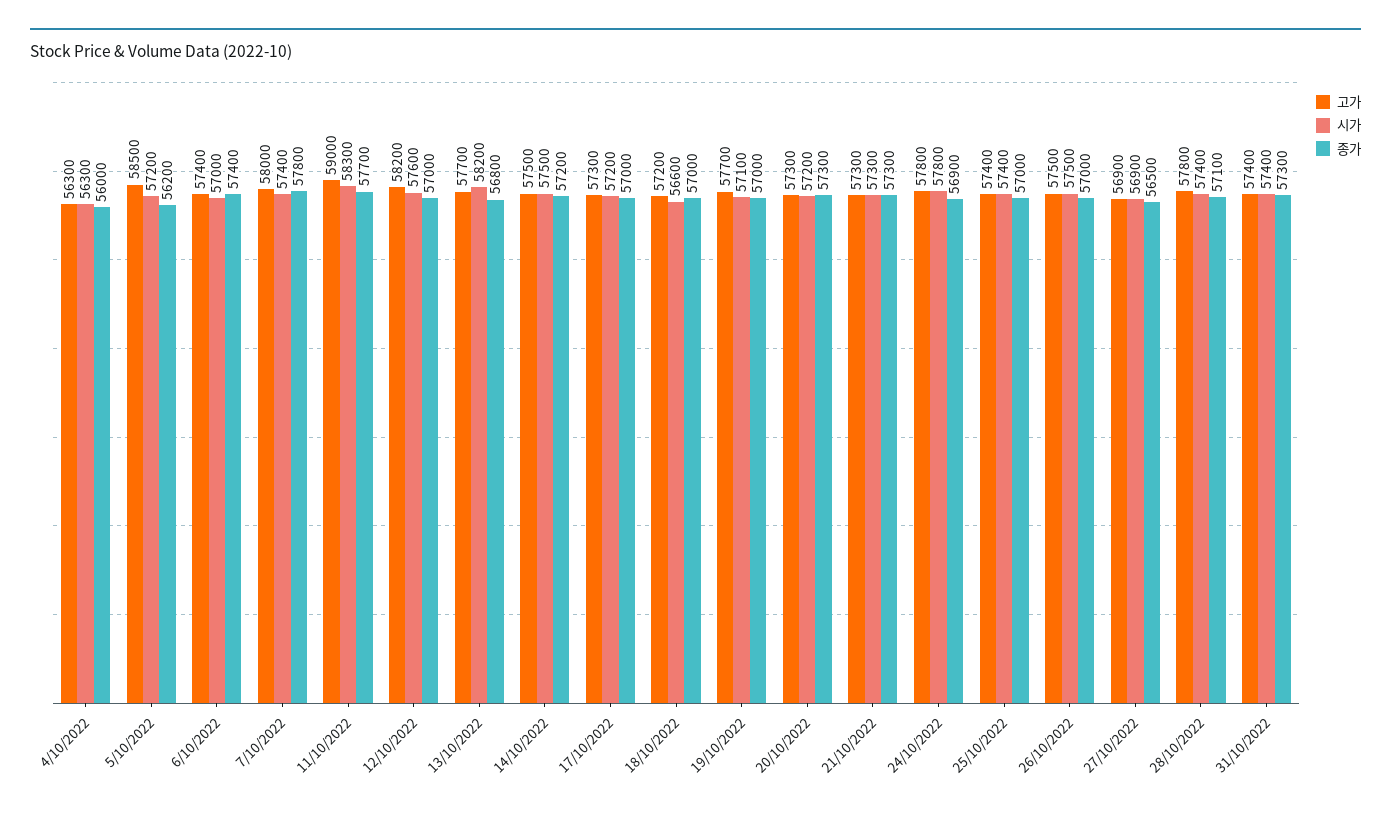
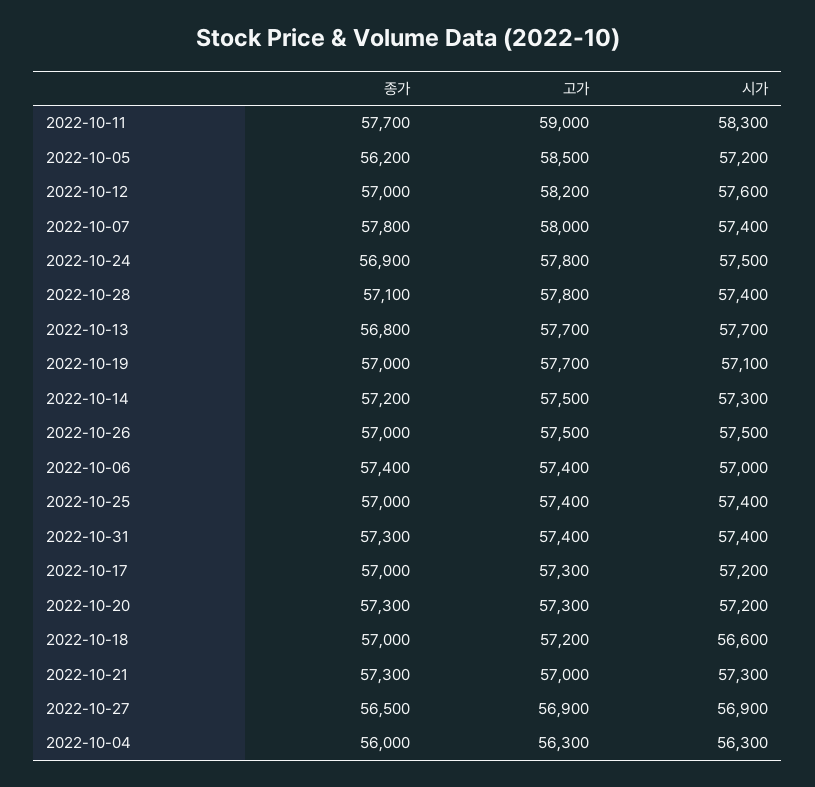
  {
    "고가": {
      "4/10/2022": 56300,
      "5/10/2022": 58500,
      "6/10/2022": 57400,
      "7/10/2022": 58000,
      "11/10/2022": 59000,
      "12/10/2022": 58200,
      "13/10/2022": 57700,
      "14/10/2022": 57500,
      "17/10/2022": 57300,
      "18/10/2022": 57200,
      "19/10/2022": 57700,
      "20/10/2022": 57300,
-     "21/10/2022": 57300,
+     "21/10/2022": 57000,
      "24/10/2022": 57800,
      "25/10/2022": 57400,
      "26/10/2022": 57500,
      "27/10/2022": 56900,
      "28/10/2022": 57800,
      "31/10/2022": 57400
    },
    "시가": {
      "4/10/2022": 56300,
      "5/10/2022": 57200,
      "6/10/2022": 57000,
      "7/10/2022": 57400,
      "11/10/2022": 58300,
      "12/10/2022": 57600,
-     "13/10/2022": 58200,
+     "13/10/2022": 57700,
-     "14/10/2022": 57500,
+     "14/10/2022": 57300,
      "17/10/2022": 57200,
      "18/10/2022": 56600,
      "19/10/2022": 57100,
      "20/10/2022": 57200,
      "21/10/2022": 57300,
-     "24/10/2022": 57800,
+     "24/10/2022": 57500,
      "25/10/2022": 57400,
      "26/10/2022": 57500,
      "27/10/2022": 56900,
      "28/10/2022": 57400,
      "31/10/2022": 57400
    },
    "종가": {
      "4/10/2022": 56000,
      "5/10/2022": 56200,
      "6/10/2022": 57400,
      "7/10/2022": 57800,
      "11/10/2022": 57700,
      "12/10/2022": 57000,
      "13/10/2022": 56800,
      "14/10/2022": 57200,
      "17/10/2022": 57000,
      "18/10/2022": 57000,
      "19/10/2022": 57000,
      "20/10/2022": 57300,
      "21/10/2022": 57300,
      "24/10/2022": 56900,
      "25/10/2022": 57000,
      "26/10/2022": 57000,
      "27/10/2022": 56500,
      "28/10/2022": 57100,
      "31/10/2022": 57300
    }
  }

